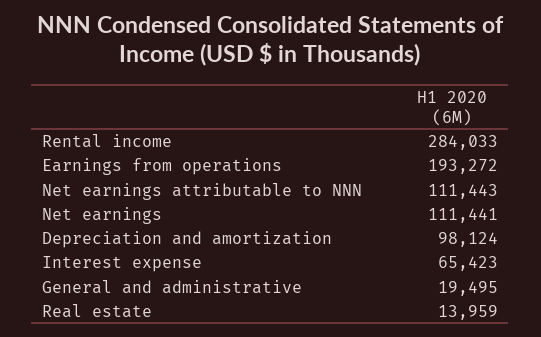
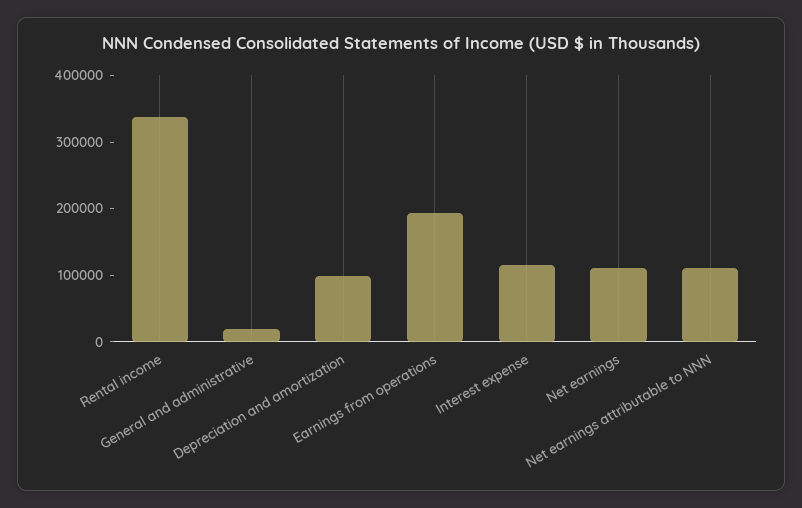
  {
-   "Rental income": 284033,
+   "Rental income": 340000,
    "Earnings from operations": 193272,
    "Net earnings attributable to NNN": 111443,
    "Net earnings": 111441,
    "Depreciation and amortization": 98124,
-   "Interest expense": 65423,
+   "Interest expense": 120000,
-   "General and administrative": 19495,
+   "General and administrative": 19495
-   "Real estate": 13959
  }

